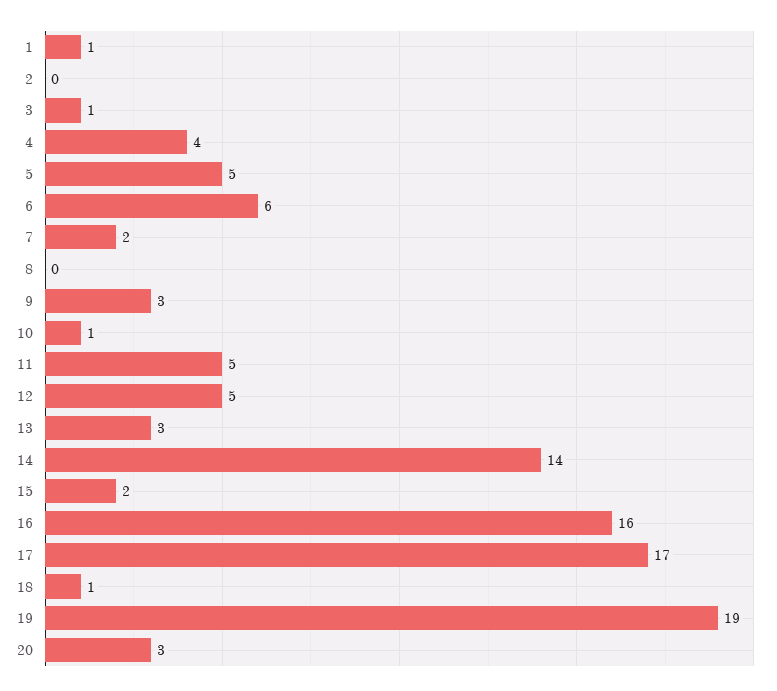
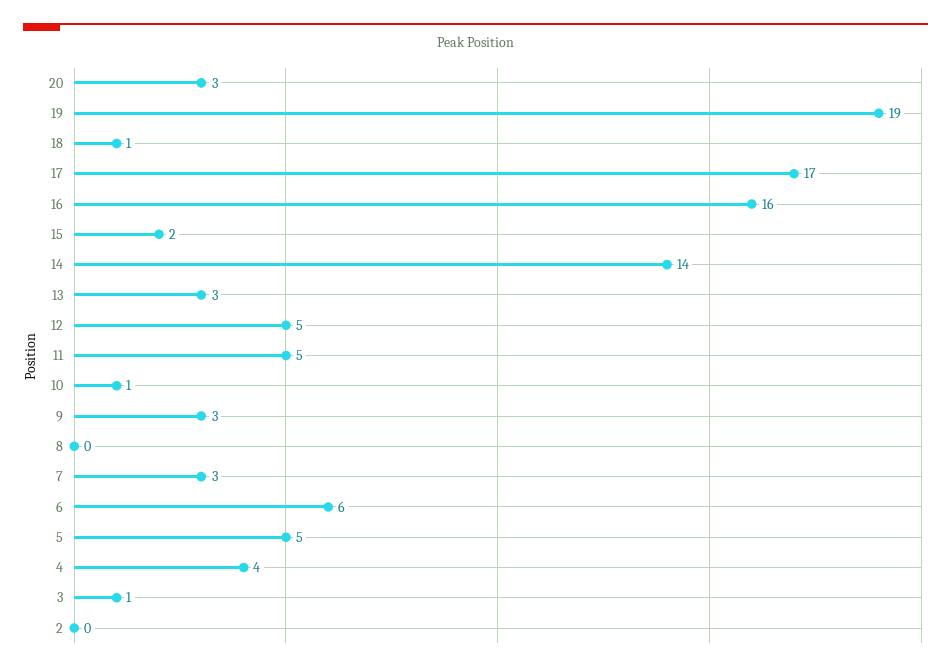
  {
-   "1": 1,
    "2": 0,
    "3": 1,
    "4": 4,
    "5": 5,
    "6": 6,
-   "7": 2,
+   "7": 3,
    "8": 0,
    "9": 3,
    "10": 1,
    "11": 5,
    "12": 5,
    "13": 3,
    "14": 14,
    "15": 2,
    "16": 16,
    "17": 17,
    "18": 1,
    "19": 19,
    "20": 3
  }

